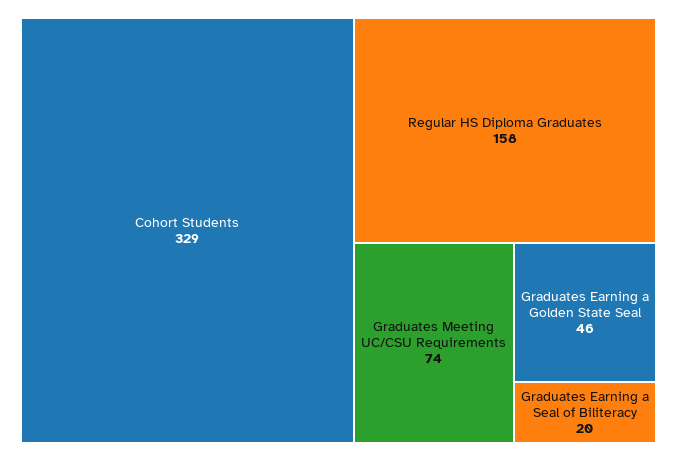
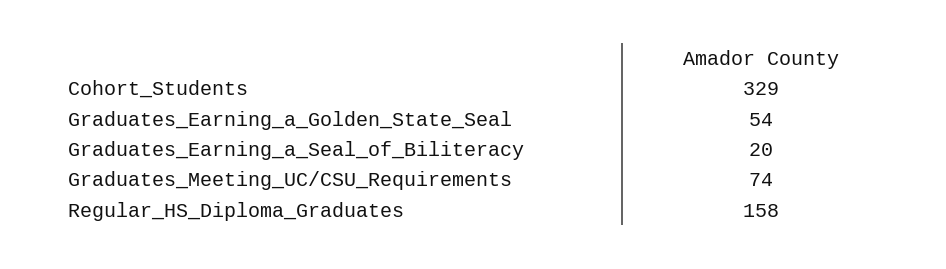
  {
    "Cohort Students": 329,
    "Regular HS Diploma Graduates": 158,
    "Graduates Meeting UC/CSU Requirements": 74,
-   "Graduates Earning a Golden State Seal": 46,
+   "Graduates Earning a Golden State Seal": 54,
    "Graduates Earning a Seal of Biliteracy": 20
  }

